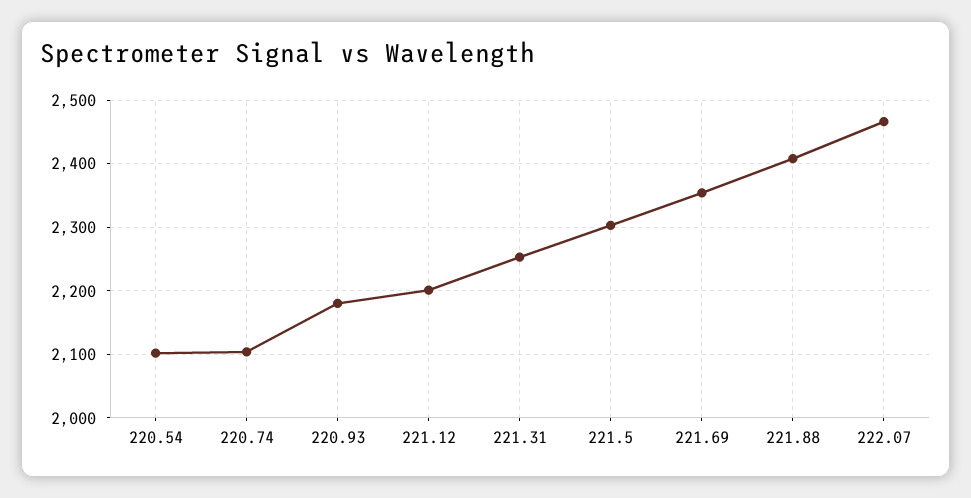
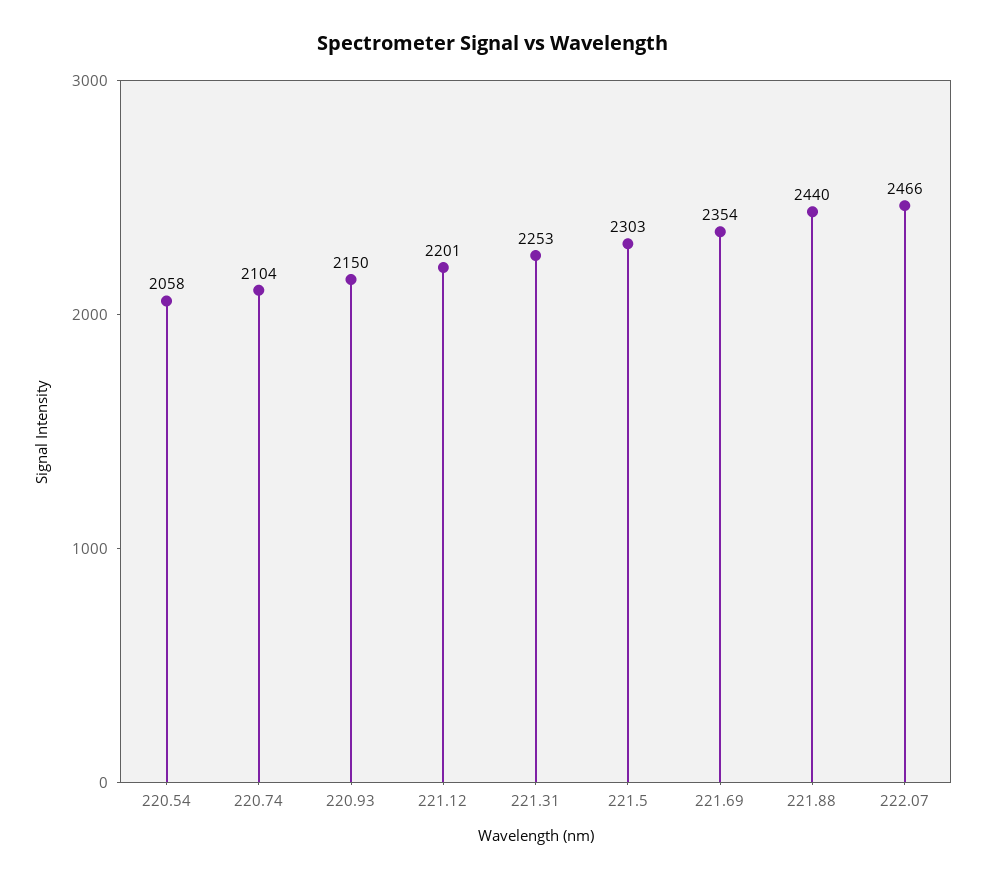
  {
-   "220.54": 2100,
+   "220.54": 2058,
    "220.74": 2104,
-   "220.93": 2180,
+   "220.93": 2150,
    "221.12": 2201,
    "221.31": 2253,
    "221.5": 2303,
    "221.69": 2354,
-   "221.88": 2410,
+   "221.88": 2440,
    "222.07": 2466
  }

